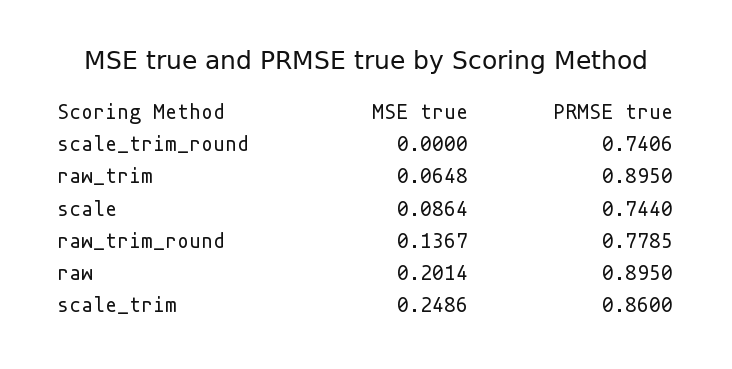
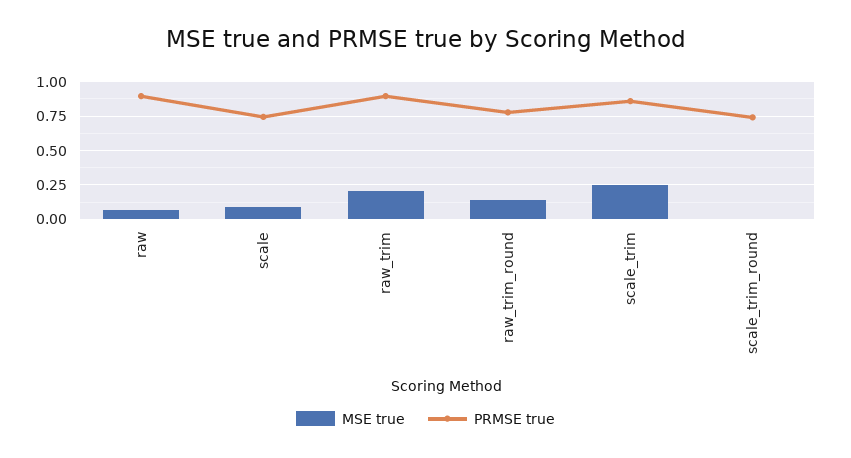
  {
    "MSE true": {
      "scale_trim_round": 0,
-     "raw_trim": 0.0648,
+     "raw_trim": 0.2,
      "scale": 0.0864,
      "raw_trim_round": 0.1367,
-     "raw": 0.2014,
+     "raw": 0.05,
      "scale_trim": 0.2486
    },
    "PRMSE true": {
      "scale_trim_round": 0.7406,
      "raw_trim": 0.895,
      "scale": 0.744,
      "raw_trim_round": 0.7785,
      "raw": 0.895,
      "scale_trim": 0.86
    }
  }

